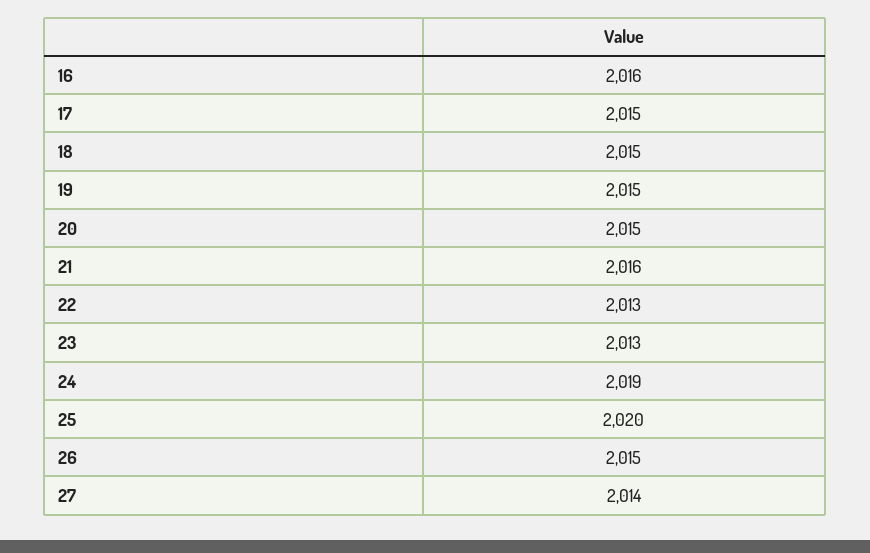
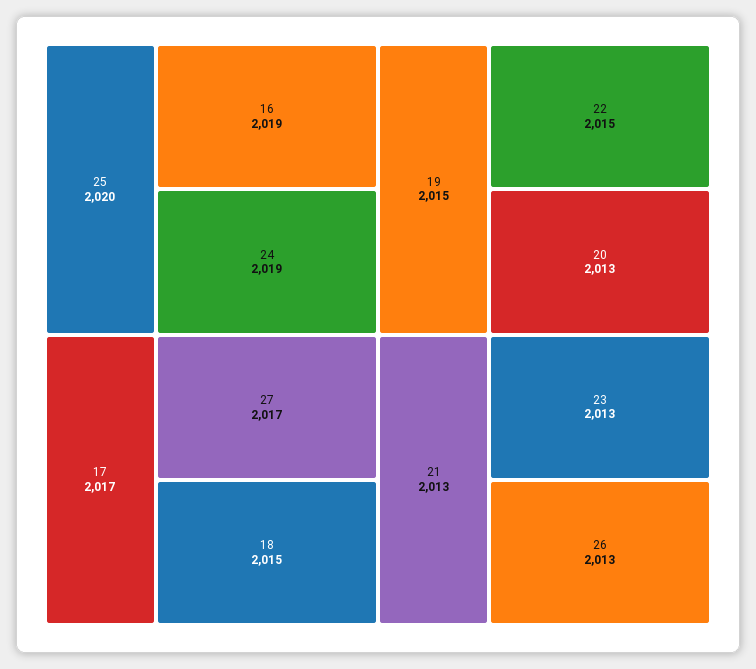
  {
-   "16": 2016,
+   "16": 2019,
-   "17": 2015,
+   "17": 2017,
    "18": 2015,
    "19": 2015,
-   "20": 2015,
+   "20": 2013,
-   "21": 2016,
+   "21": 2013,
-   "22": 2013,
+   "22": 2015,
    "23": 2013,
    "24": 2019,
    "25": 2020,
-   "26": 2015,
+   "26": 2013,
-   "27": 2014
+   "27": 2017
  }

